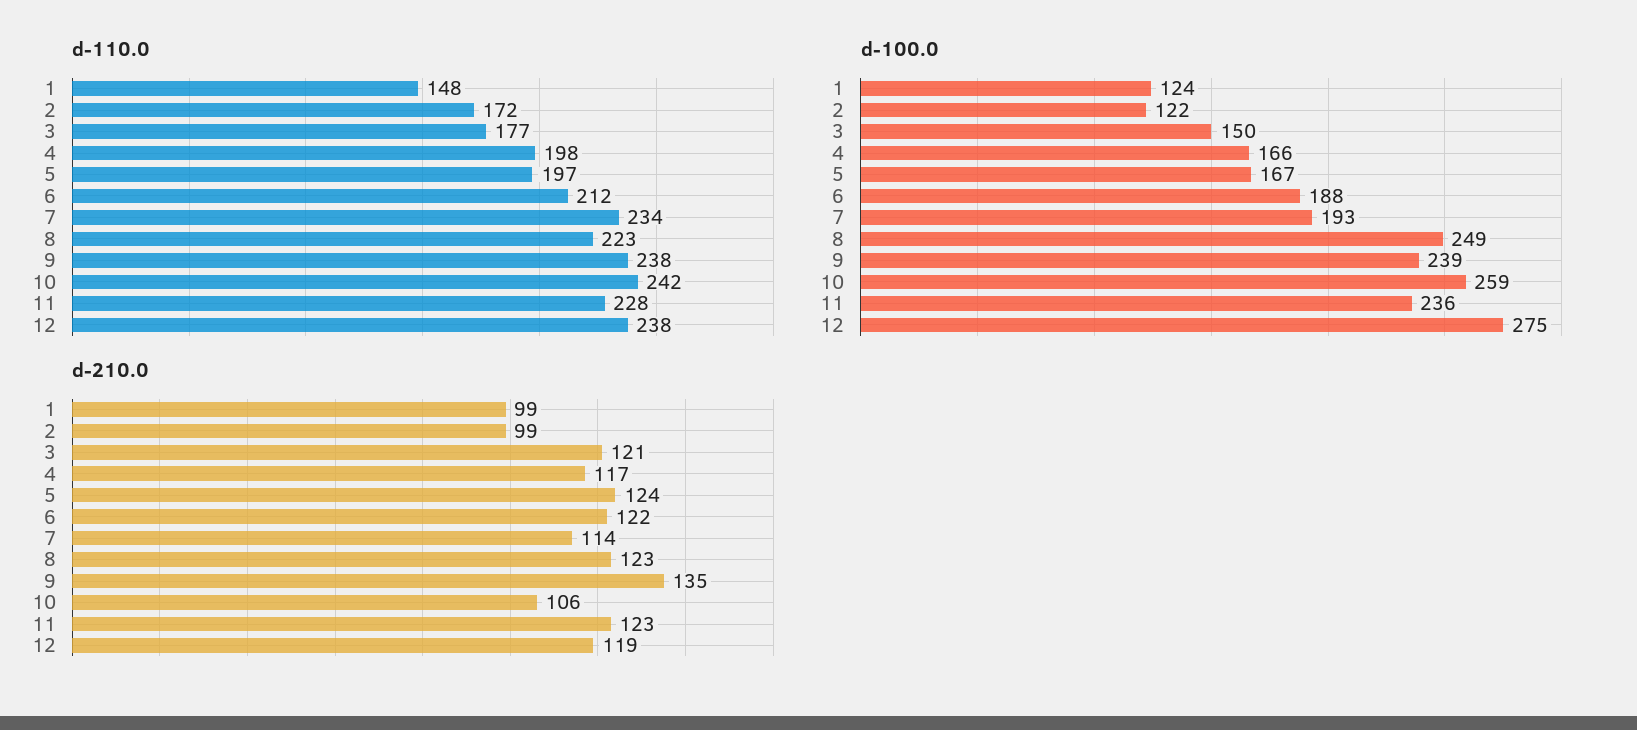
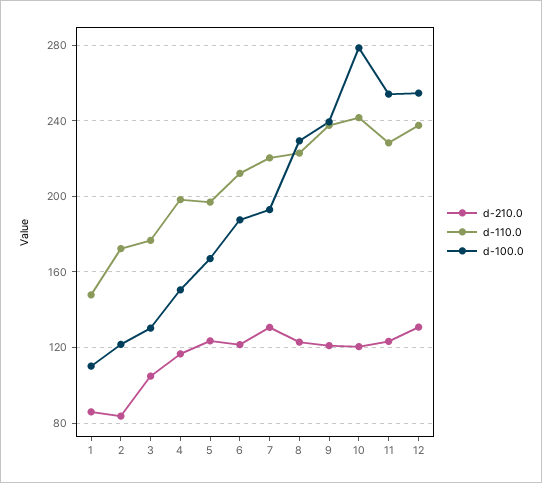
  {
    "d-110.0": {
      "1": 148,
      "2": 172,
      "3": 177,
      "4": 198,
      "5": 197,
      "6": 212,
-     "7": 234,
+     "7": 220,
      "8": 223,
      "9": 238,
      "10": 242,
      "11": 228,
      "12": 238
    },
    "d-100.0": {
-     "1": 124,
+     "1": 110,
      "2": 122,
-     "3": 150,
+     "3": 130,
-     "4": 166,
+     "4": 150,
      "5": 167,
      "6": 188,
      "7": 193,
-     "8": 249,
+     "8": 230,
      "9": 239,
-     "10": 259,
+     "10": 280,
-     "11": 236,
+     "11": 255,
-     "12": 275
+     "12": 255
    },
    "d-210.0": {
-     "1": 99,
+     "1": 85,
-     "2": 99,
+     "2": 85,
-     "3": 121,
+     "3": 105,
      "4": 117,
      "5": 124,
      "6": 122,
-     "7": 114,
+     "7": 130,
      "8": 123,
-     "9": 135,
+     "9": 120,
-     "10": 106,
+     "10": 120,
      "11": 123,
-     "12": 119
+     "12": 130
    }
  }

